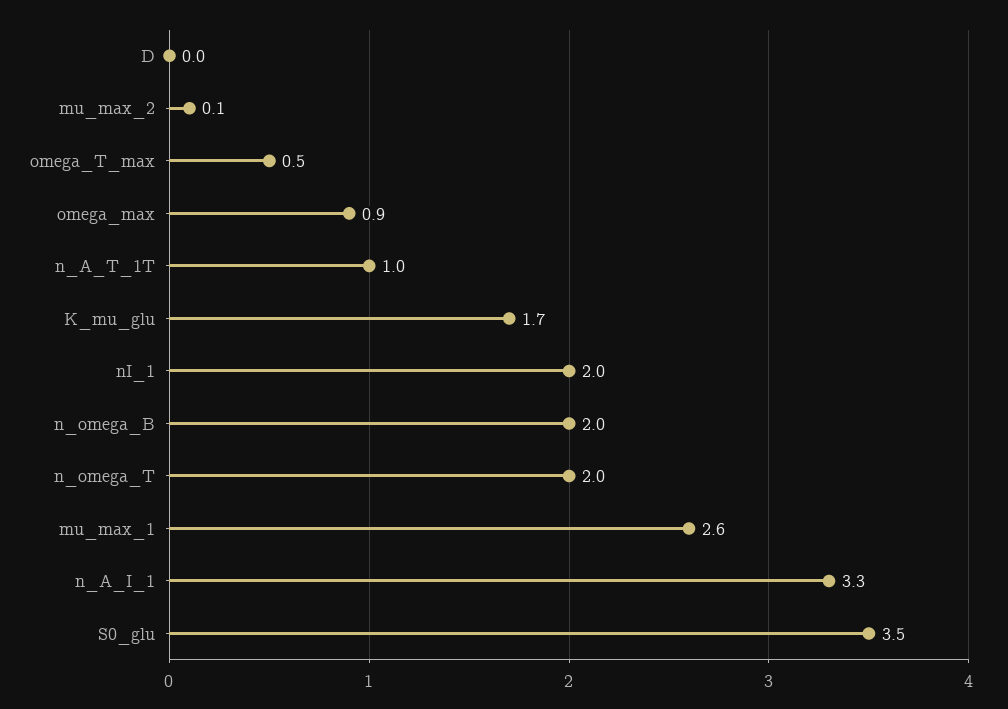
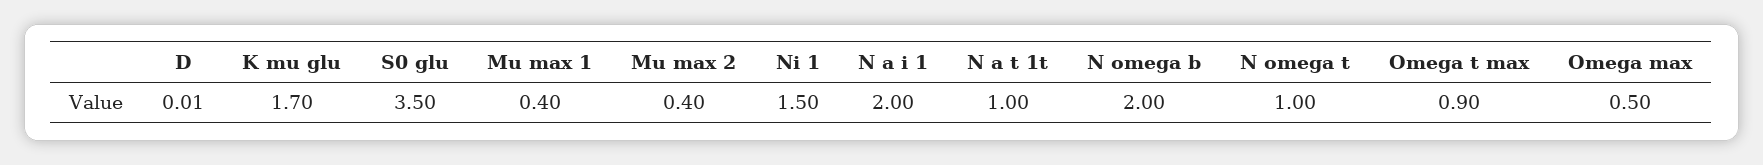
  {
    "D": 0.01,
-   "mu_max_2": 0.1,
+   "mu_max_2": 0.4,
-   "omega_T_max": 0.5,
+   "omega_T_max": 0.9,
-   "omega_max": 0.9,
+   "omega_max": 0.5,
    "n_A_T_1T": 1,
    "K_mu_glu": 1.7,
-   "nI_1": 2,
+   "nI_1": 1.5,
    "n_omega_B": 2,
-   "n_omega_T": 2,
+   "n_omega_T": 1,
-   "mu_max_1": 2.6,
+   "mu_max_1": 0.4,
-   "n_A_I_1": 3.3,
+   "n_A_I_1": 2,
    "S0_glu": 3.5
  }

